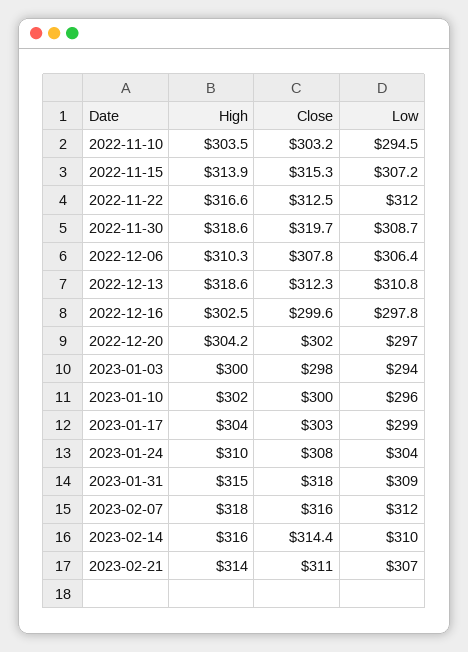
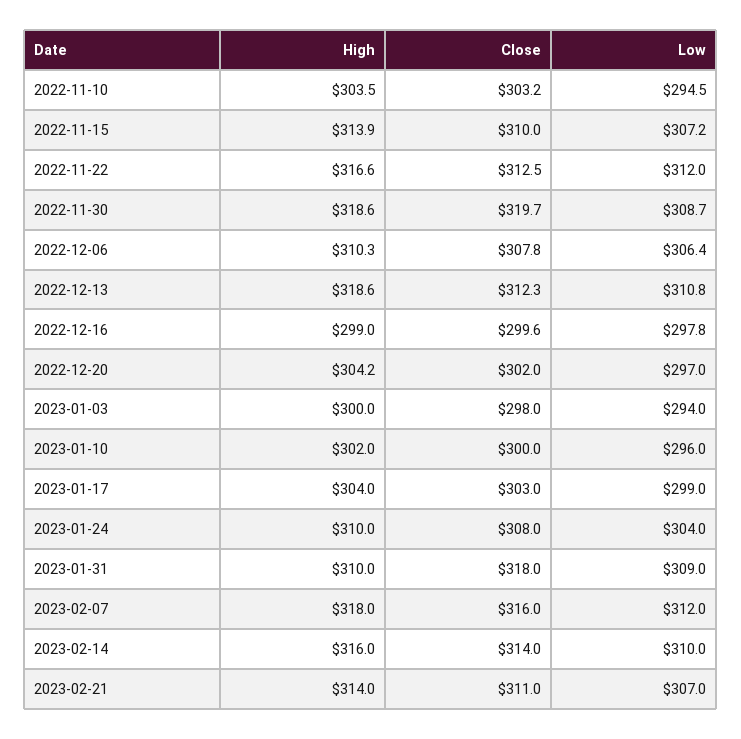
  {
    "High": {
      "2022-11-10": 303.5,
      "2022-11-15": 313.9,
      "2022-11-22": 316.6,
      "2022-11-30": 318.6,
      "2022-12-06": 310.3,
      "2022-12-13": 318.6,
-     "2022-12-16": 302.5,
+     "2022-12-16": 299,
      "2022-12-20": 304.2,
      "2023-01-03": 300,
      "2023-01-10": 302,
      "2023-01-17": 304,
      "2023-01-24": 310,
-     "2023-01-31": 315,
+     "2023-01-31": 310,
      "2023-02-07": 318,
      "2023-02-14": 316,
      "2023-02-21": 314
    },
    "Close": {
      "2022-11-10": 303.2,
-     "2022-11-15": 315.3,
+     "2022-11-15": 310,
      "2022-11-22": 312.5,
      "2022-11-30": 319.7,
      "2022-12-06": 307.8,
      "2022-12-13": 312.3,
      "2022-12-16": 299.6,
      "2022-12-20": 302,
      "2023-01-03": 298,
      "2023-01-10": 300,
      "2023-01-17": 303,
      "2023-01-24": 308,
      "2023-01-31": 318,
      "2023-02-07": 316,
-     "2023-02-14": 314.4,
+     "2023-02-14": 314,
      "2023-02-21": 311
    },
    "Low": {
      "2022-11-10": 294.5,
      "2022-11-15": 307.2,
      "2022-11-22": 312,
      "2022-11-30": 308.7,
      "2022-12-06": 306.4,
      "2022-12-13": 310.8,
      "2022-12-16": 297.8,
      "2022-12-20": 297,
      "2023-01-03": 294,
      "2023-01-10": 296,
      "2023-01-17": 299,
      "2023-01-24": 304,
      "2023-01-31": 309,
      "2023-02-07": 312,
      "2023-02-14": 310,
      "2023-02-21": 307
    }
  }

